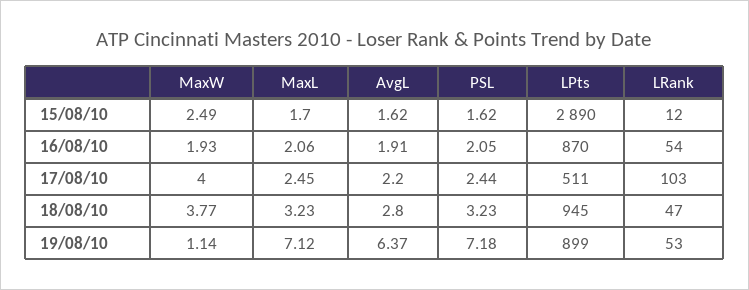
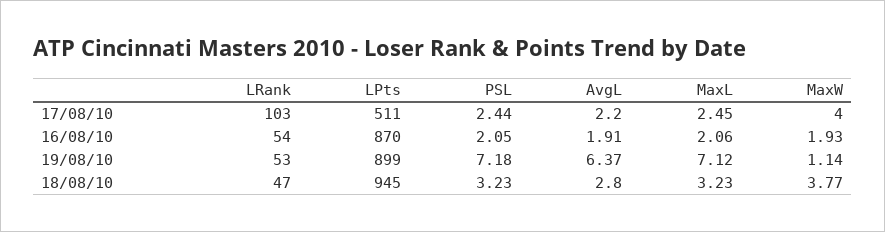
  {
    "MaxW": {
-     "15/08/10": 2.49,
      "16/08/10": 1.93,
      "17/08/10": 4,
      "18/08/10": 3.77,
      "19/08/10": 1.14
    },
    "MaxL": {
-     "15/08/10": 1.7,
      "16/08/10": 2.06,
      "17/08/10": 2.45,
      "18/08/10": 3.23,
      "19/08/10": 7.12
    },
    "AvgL": {
-     "15/08/10": 1.62,
      "16/08/10": 1.91,
      "17/08/10": 2.2,
      "18/08/10": 2.8,
      "19/08/10": 6.37
    },
    "PSL": {
-     "15/08/10": 1.62,
      "16/08/10": 2.05,
      "17/08/10": 2.44,
      "18/08/10": 3.23,
      "19/08/10": 7.18
    },
    "LPts": {
-     "15/08/10": 2890,
      "16/08/10": 870,
      "17/08/10": 511,
      "18/08/10": 945,
      "19/08/10": 899
    },
    "LRank": {
-     "15/08/10": 12,
      "16/08/10": 54,
      "17/08/10": 103,
      "18/08/10": 47,
      "19/08/10": 53
    }
  }

